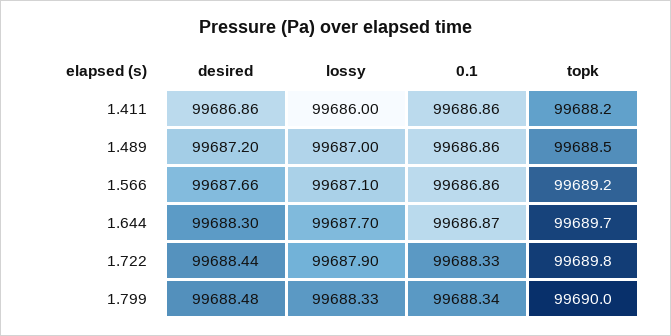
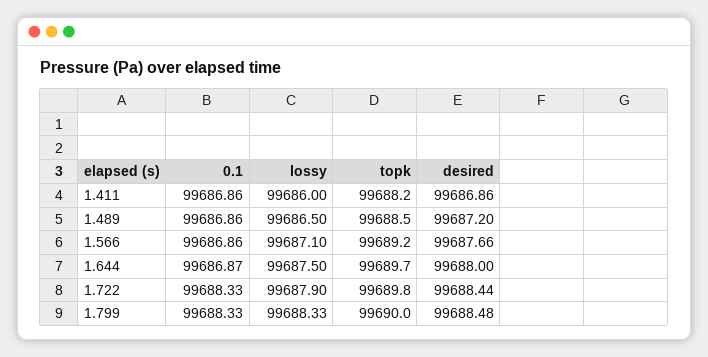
  {
    "desired": {
      "1.411": 99686.86,
      "1.489": 99687.2,
      "1.566": 99687.66,
-     "1.644": 99688.3,
+     "1.644": 99688,
      "1.722": 99688.44,
      "1.799": 99688.48
    },
    "lossy": {
      "1.411": 99686,
-     "1.489": 99687,
+     "1.489": 99686.5,
      "1.566": 99687.1,
-     "1.644": 99687.7,
+     "1.644": 99687.5,
      "1.722": 99687.9,
      "1.799": 99688.33
    },
    "0.1": {
      "1.411": 99686.86,
      "1.489": 99686.86,
      "1.566": 99686.86,
      "1.644": 99686.87,
      "1.722": 99688.33,
-     "1.799": 99688.34
+     "1.799": 99688.33
    },
    "topk": {
      "1.411": 99688.2,
      "1.489": 99688.5,
      "1.566": 99689.2,
      "1.644": 99689.7,
      "1.722": 99689.8,
      "1.799": 99690
    }
  }

